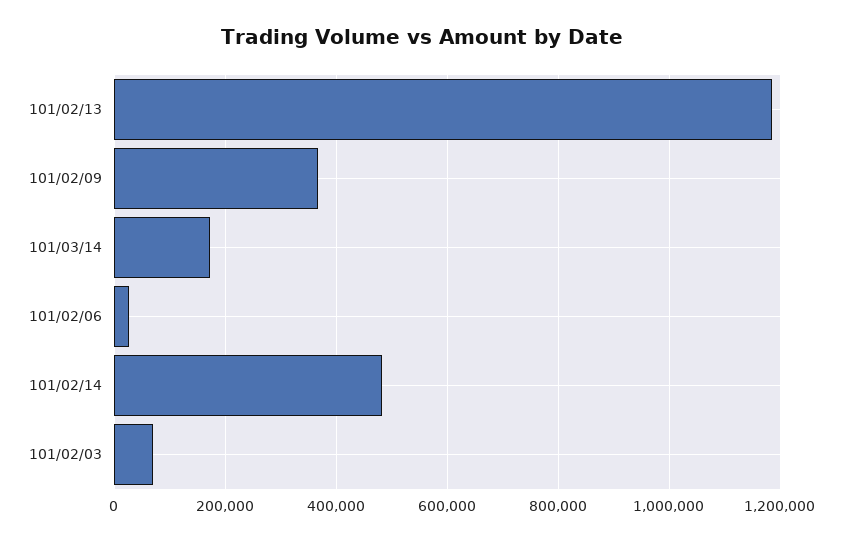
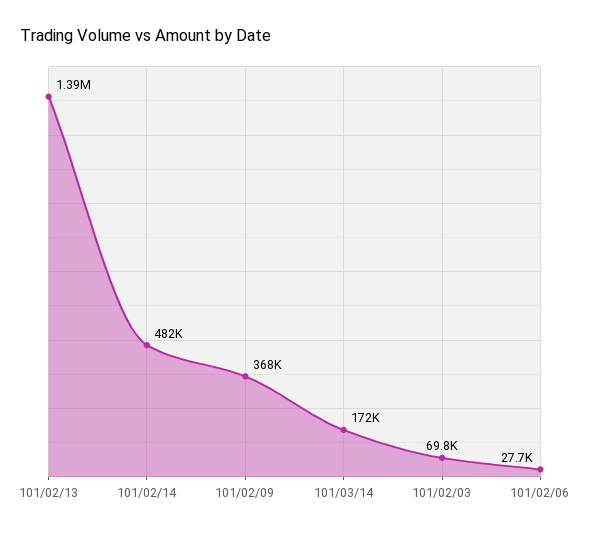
  {
-   "101/02/13": 1180000,
+   "101/02/13": 1390000,
    "101/02/09": 368000,
    "101/03/14": 172000,
    "101/02/06": 27700,
    "101/02/14": 482000,
    "101/02/03": 69800
  }

